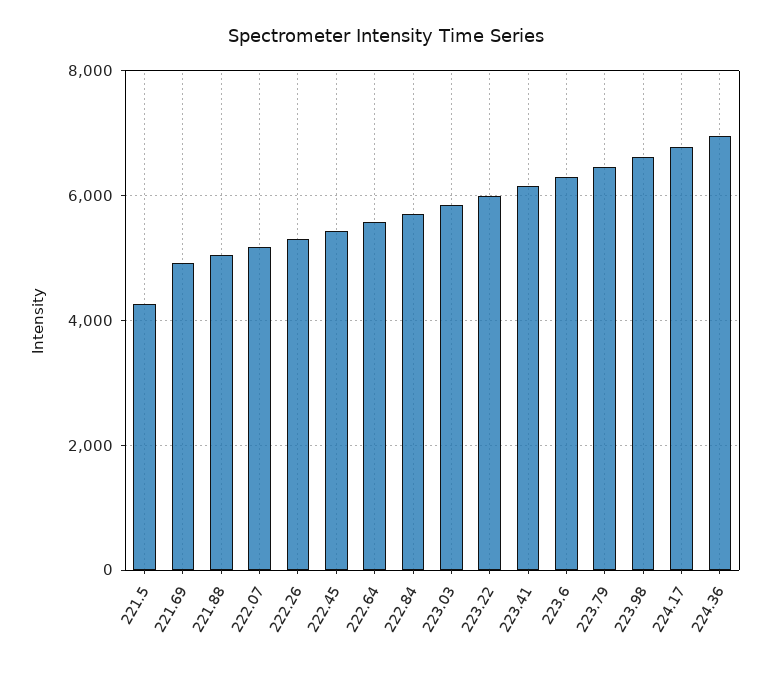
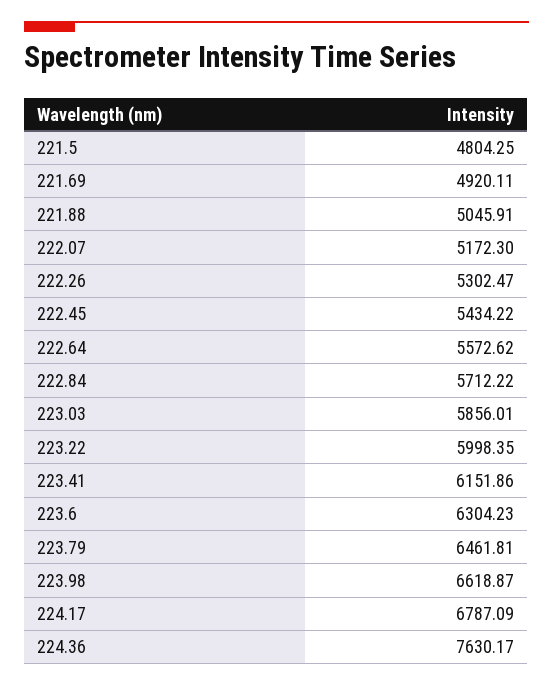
  {
-   "221.5": 4200,
+   "221.5": 4804.25,
    "221.69": 4920.11,
    "221.88": 5045.91,
    "222.07": 5172.3,
    "222.26": 5302.47,
    "222.45": 5434.22,
    "222.64": 5572.62,
    "222.84": 5712.22,
    "223.03": 5856.01,
    "223.22": 5998.35,
    "223.41": 6151.86,
    "223.6": 6304.23,
    "223.79": 6461.81,
    "223.98": 6618.87,
    "224.17": 6787.09,
-   "224.36": 7000
+   "224.36": 7630.17
  }

